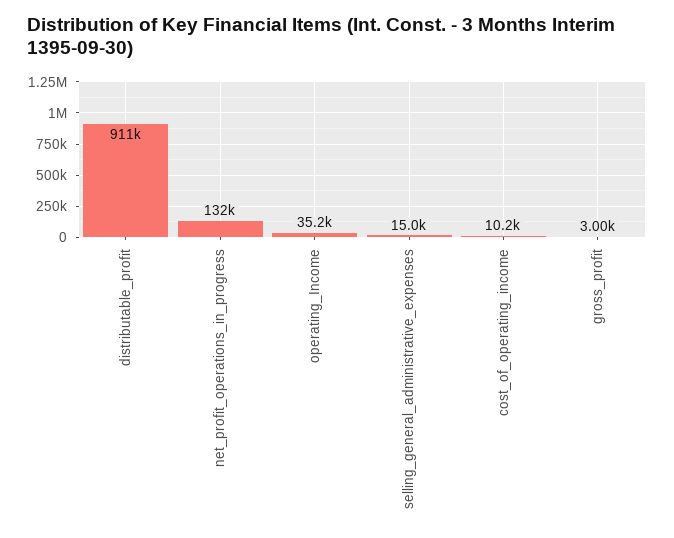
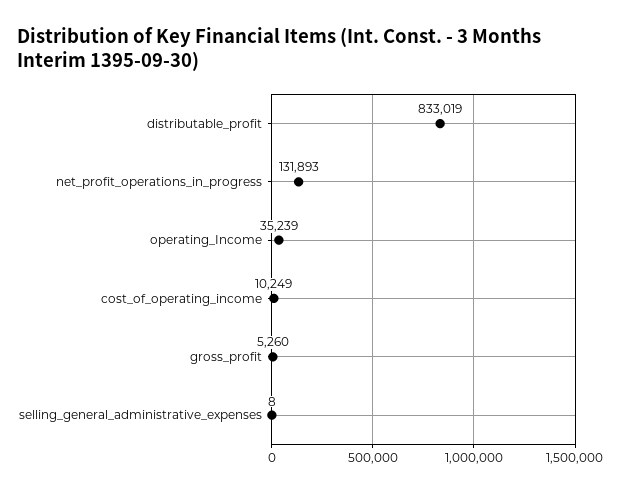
  {
-   "distributable_profit": 911000,
+   "distributable_profit": 833019,
    "net_profit_operations_in_progress": 131893,
    "operating_Income": 35239,
-   "selling_general_administrative_expenses": 15000,
+   "selling_general_administrative_expenses": 8,
    "cost_of_operating_income": 10249,
-   "gross_profit": 3000
+   "gross_profit": 5260
  }

